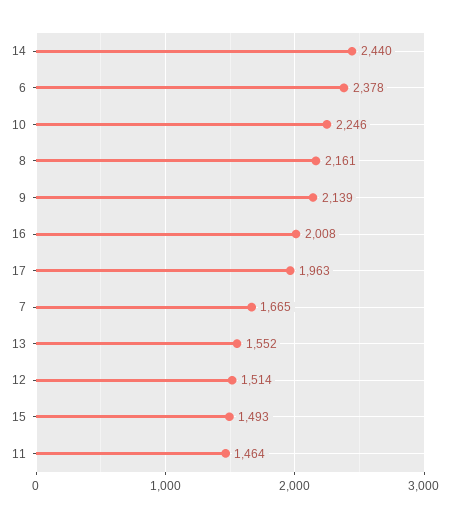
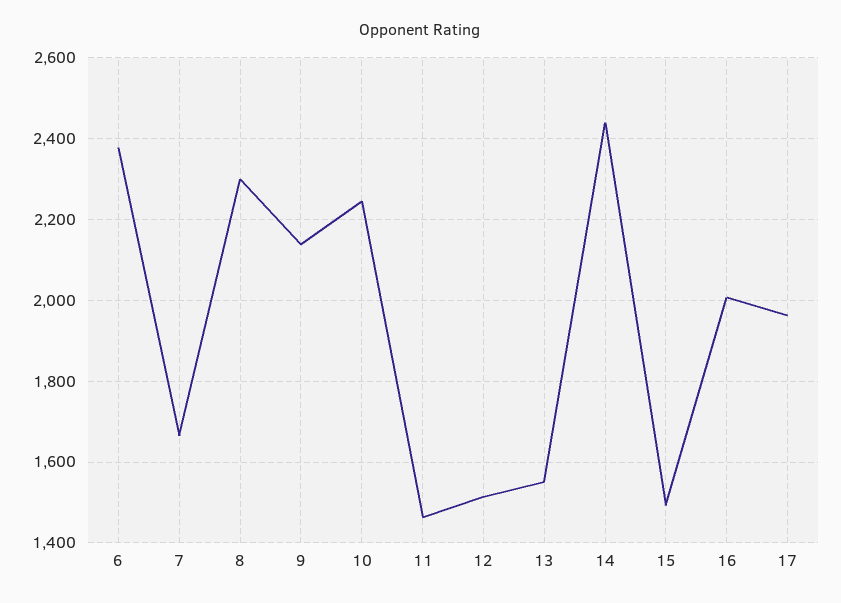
  {
    "14": 2440,
    "6": 2378,
    "10": 2246,
-   "8": 2161,
+   "8": 2300,
    "9": 2139,
    "16": 2008,
    "17": 1963,
    "7": 1665,
    "13": 1552,
    "12": 1514,
    "15": 1493,
    "11": 1464
  }

